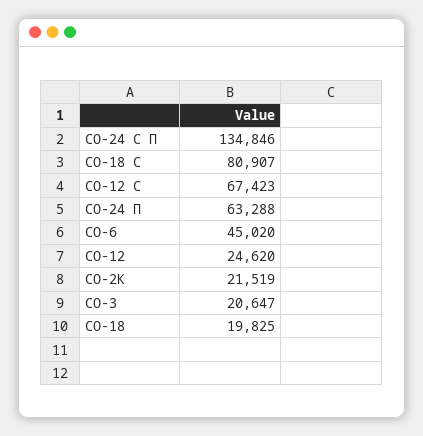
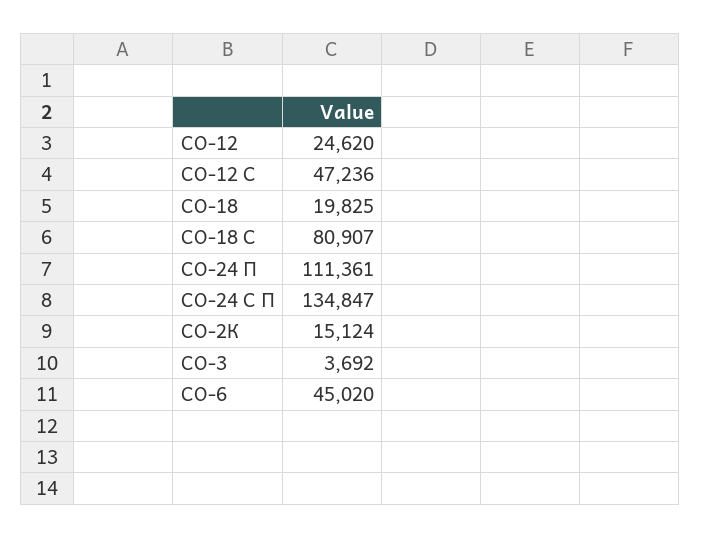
  {
-   "СО-24 С П": 134846,
+   "СО-24 С П": 134847,
    "СО-18 С": 80907,
-   "СО-12 С": 67423,
+   "СО-12 С": 47236,
-   "СО-24 П": 63288,
+   "СО-24 П": 111361,
    "СО-6": 45020,
    "СО-12": 24620,
-   "СО-2К": 21519,
+   "СО-2К": 15124,
-   "СО-3": 20647,
+   "СО-3": 3692,
    "СО-18": 19825
  }

